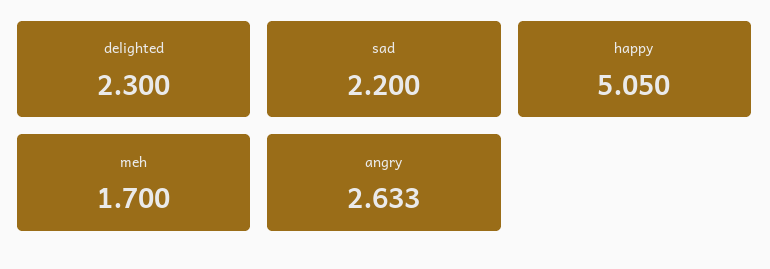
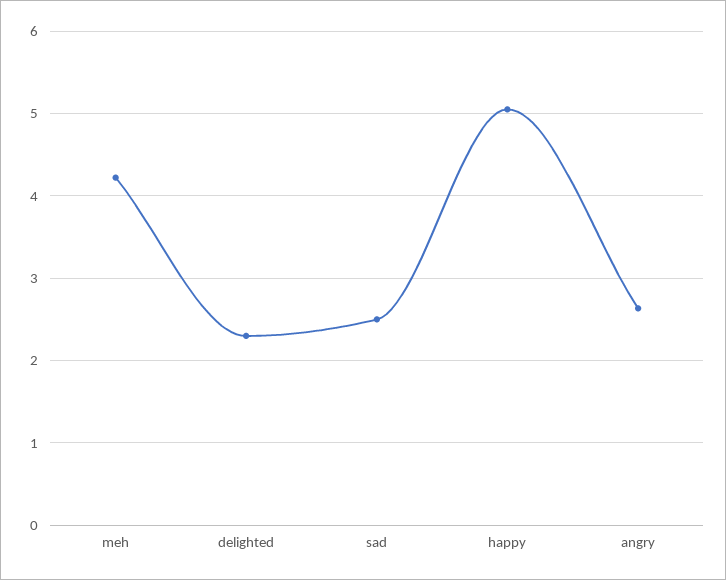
  {
    "delighted": 2.3,
-   "sad": 2.2,
+   "sad": 2.5,
    "happy": 5.05,
-   "meh": 1.7,
+   "meh": 4.2,
    "angry": 2.633
  }

